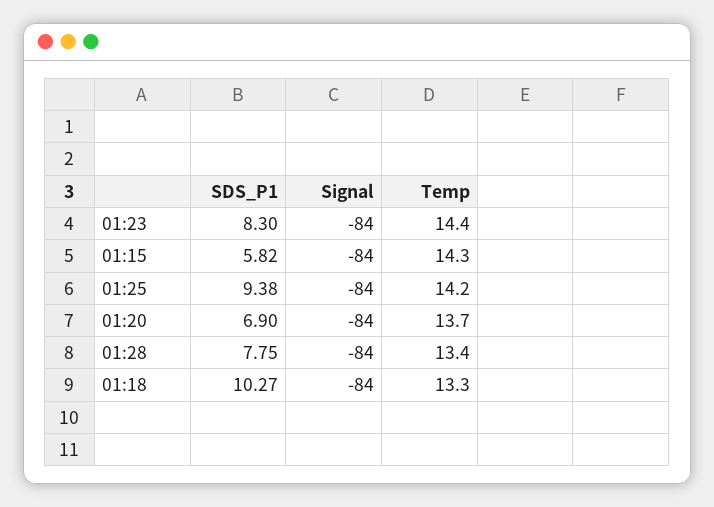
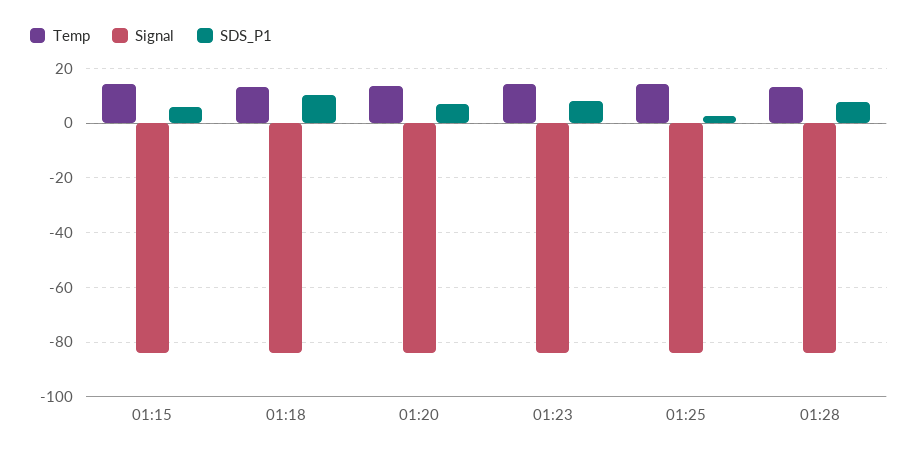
  {
    "SDS_P1": {
      "01:23": 8.3,
      "01:15": 5.82,
-     "01:25": 9.38,
+     "01:25": 2.5,
      "01:20": 6.9,
      "01:28": 7.75,
      "01:18": 10.27
    },
    "Signal": {
      "01:23": -84,
      "01:15": -84,
      "01:25": -84,
      "01:20": -84,
      "01:28": -84,
      "01:18": -84
    },
    "Temp": {
      "01:23": 14.4,
      "01:15": 14.3,
      "01:25": 14.2,
      "01:20": 13.7,
      "01:28": 13.4,
      "01:18": 13.3
    }
  }

